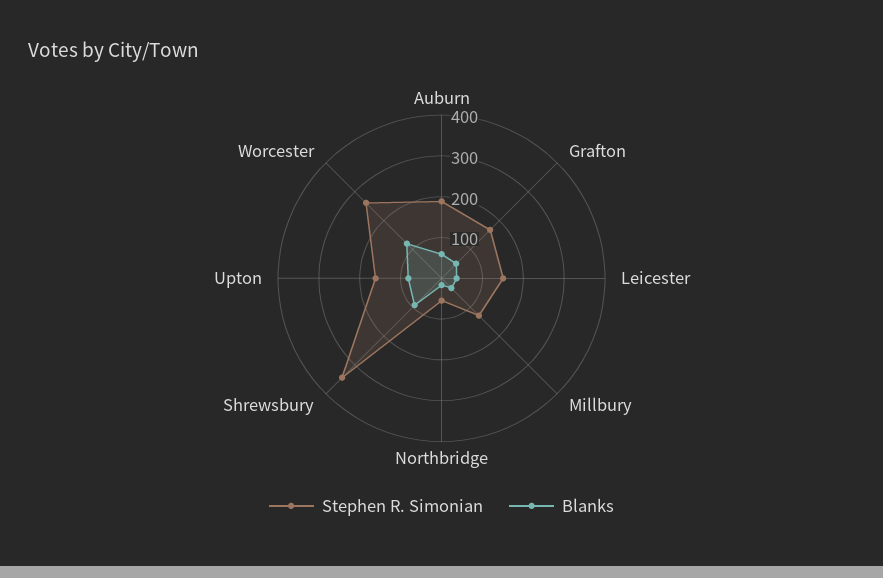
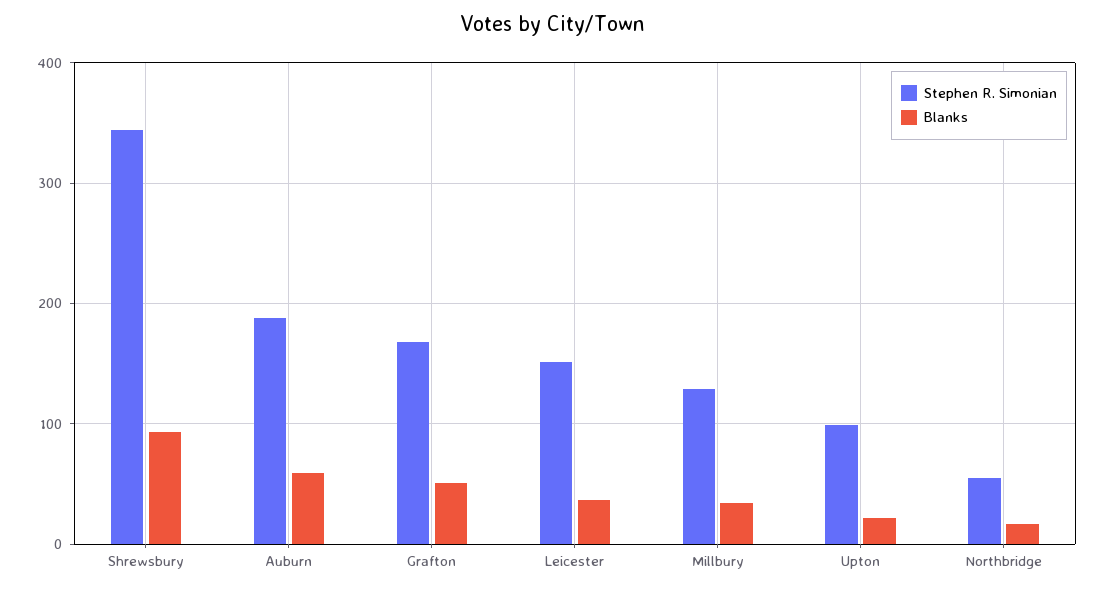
  {
    "Stephen R. Simonian": {
      "Auburn": 190,
      "Grafton": 170,
      "Leicester": 150,
      "Millbury": 130,
      "Northbridge": 60,
      "Shrewsbury": 340,
-     "Upton": 160,
+     "Upton": 100
-     "Worcester": 260
    },
    "Blanks": {
      "Auburn": 60,
      "Grafton": 50,
      "Leicester": 40,
      "Millbury": 30,
      "Northbridge": 20,
      "Shrewsbury": 90,
-     "Upton": 80,
+     "Upton": 20
-     "Worcester": 120
    }
  }

